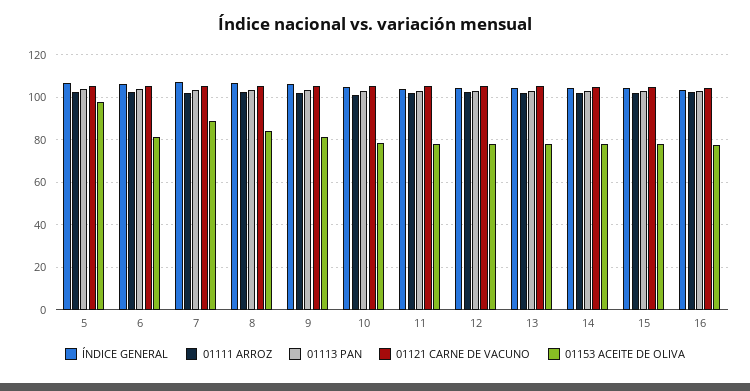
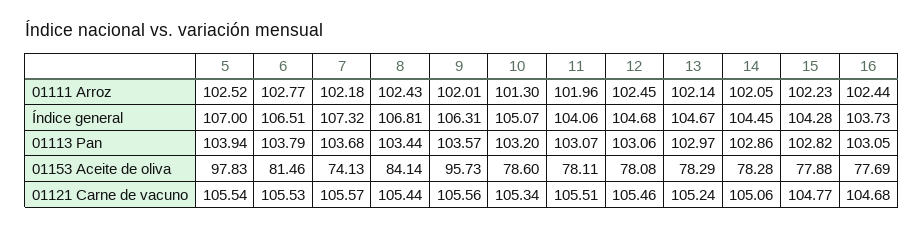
  {
    "ÍNDICE GENERAL": {
      "5": 107,
      "6": 106.51,
      "7": 107.32,
      "8": 106.81,
      "9": 106.31,
      "10": 105.07,
      "11": 104.06,
      "12": 104.68,
      "13": 104.67,
      "14": 104.45,
      "15": 104.28,
      "16": 103.73
    },
    "01111 ARROZ": {
      "5": 102.52,
      "6": 102.77,
      "7": 102.18,
      "8": 102.43,
      "9": 102.01,
      "10": 101.3,
      "11": 101.96,
      "12": 102.45,
      "13": 102.14,
      "14": 102.05,
      "15": 102.23,
      "16": 102.44
    },
    "01113 PAN": {
      "5": 103.94,
      "6": 103.79,
      "7": 103.68,
      "8": 103.44,
      "9": 103.57,
      "10": 103.2,
      "11": 103.07,
      "12": 103.06,
      "13": 102.97,
      "14": 102.86,
      "15": 102.82,
      "16": 103.05
    },
    "01121 CARNE DE VACUNO": {
      "5": 105.54,
      "6": 105.53,
      "7": 105.57,
      "8": 105.44,
      "9": 105.56,
      "10": 105.34,
      "11": 105.51,
      "12": 105.46,
      "13": 105.24,
      "14": 105.06,
      "15": 104.77,
      "16": 104.68
    },
    "01153 ACEITE DE OLIVA": {
      "5": 97.83,
      "6": 81.46,
-     "7": 90,
+     "7": 74.13,
      "8": 84.14,
-     "9": 80,
+     "9": 95.73,
      "10": 78.6,
      "11": 78.11,
      "12": 78.08,
      "13": 78.29,
      "14": 78.28,
      "15": 77.88,
      "16": 77.69
    }
  }

